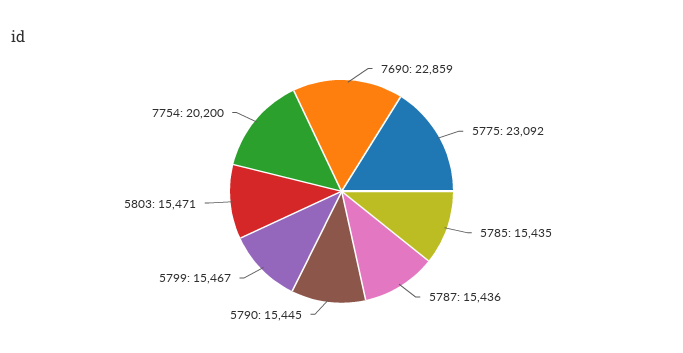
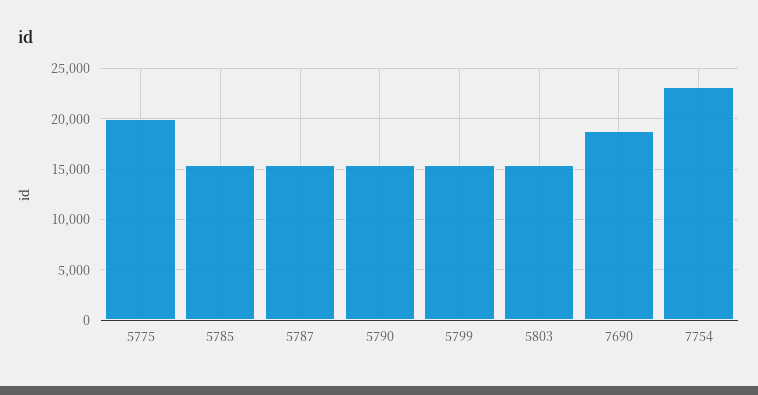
  {
-   "7690": 22859,
+   "7690": 19000,
-   "5775": 23092,
+   "5775": 20000,
    "5785": 15435,
    "5787": 15436,
    "5790": 15445,
    "5799": 15467,
    "5803": 15471,
-   "7754": 20200
+   "7754": 23000
  }

